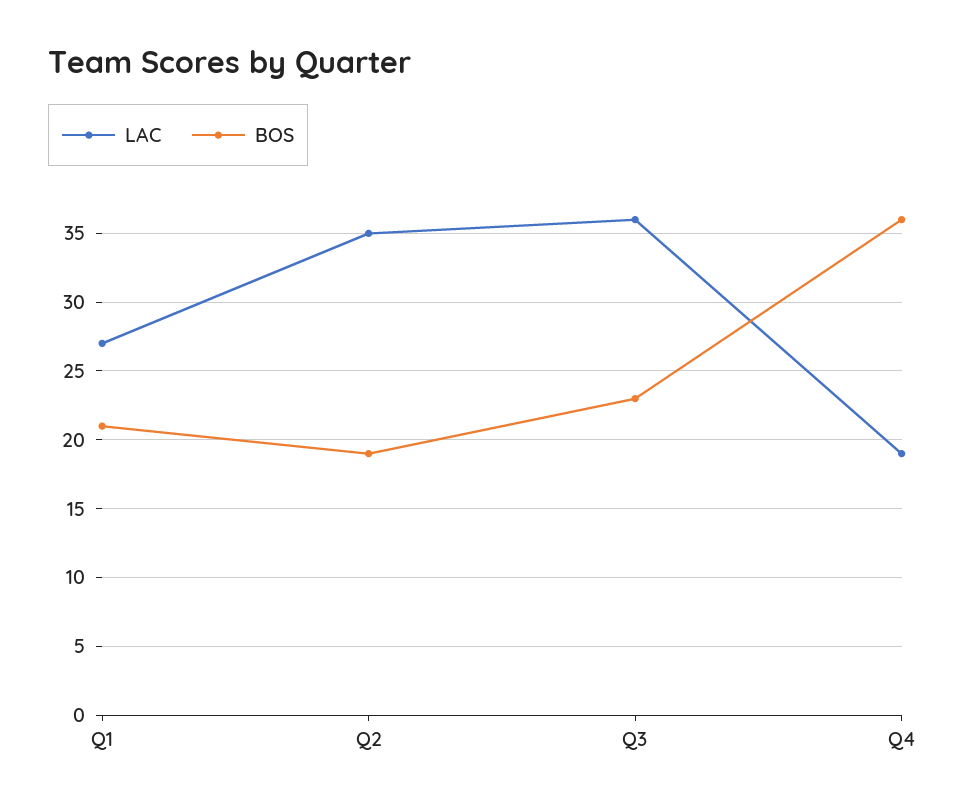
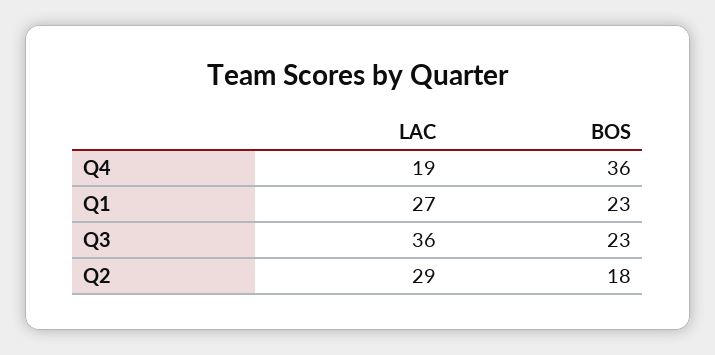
  {
    "LAC": {
      "Q1": 27,
-     "Q2": 35,
+     "Q2": 29,
      "Q3": 36,
      "Q4": 19
    },
    "BOS": {
-     "Q1": 21,
+     "Q1": 23,
-     "Q2": 19,
+     "Q2": 18,
      "Q3": 23,
      "Q4": 36
    }
  }

